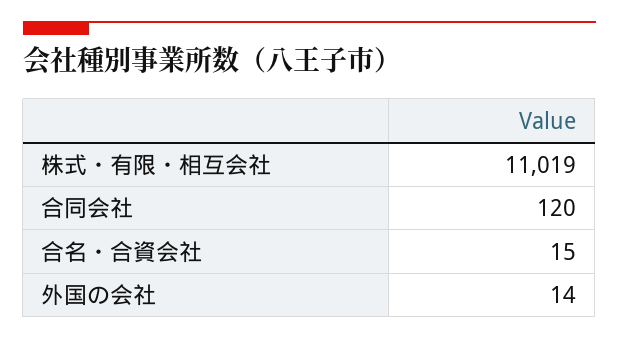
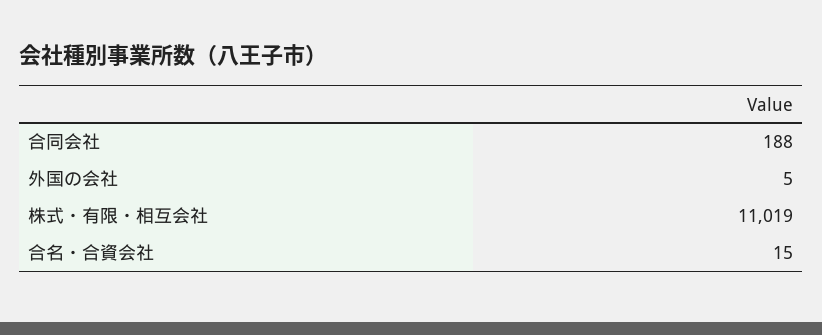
  {
    "株式・有限・相互会社": 11019,
-   "合同会社": 120,
+   "合同会社": 188,
    "合名・合資会社": 15,
-   "外国の会社": 14
+   "外国の会社": 5
  }

